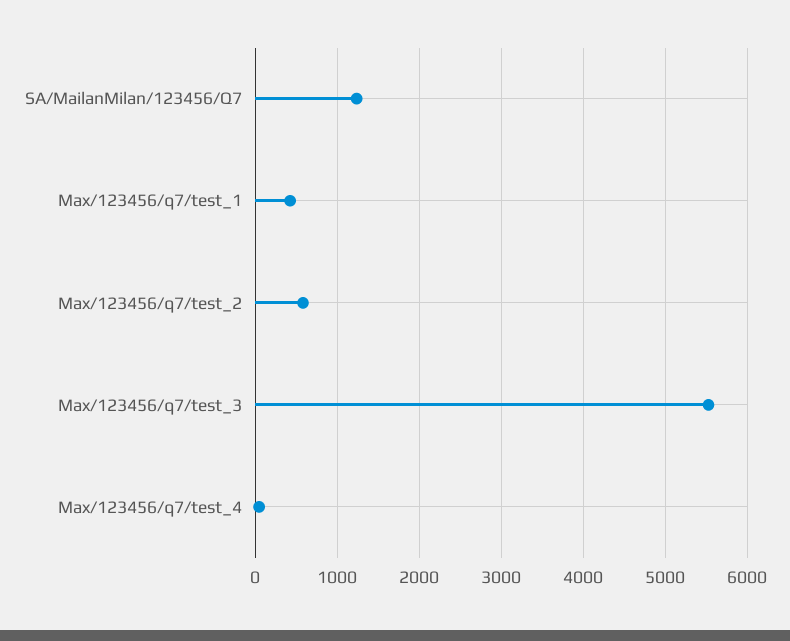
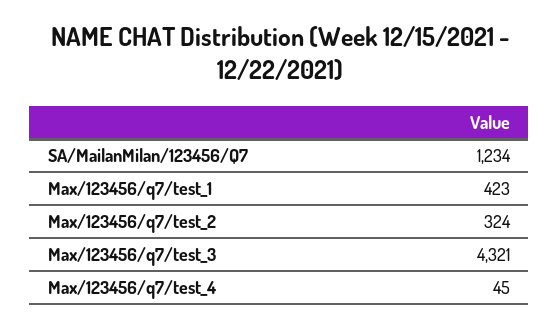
  {
    "SA/MailanMilan/123456/Q7": 1234,
    "Max/123456/q7/test_1": 423,
-   "Max/123456/q7/test_2": 600,
+   "Max/123456/q7/test_2": 324,
-   "Max/123456/q7/test_3": 5500,
+   "Max/123456/q7/test_3": 4321,
    "Max/123456/q7/test_4": 45
  }

